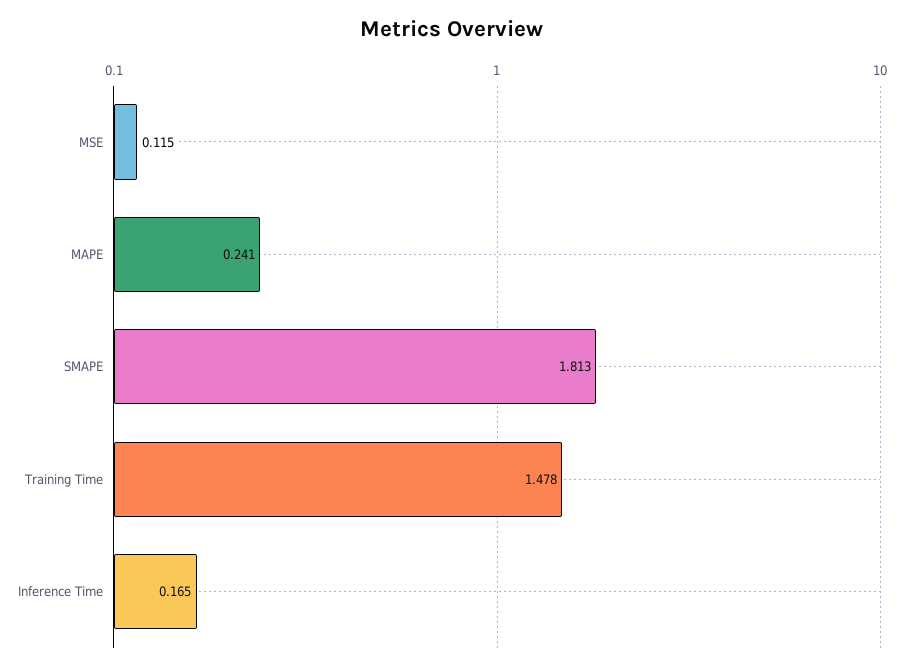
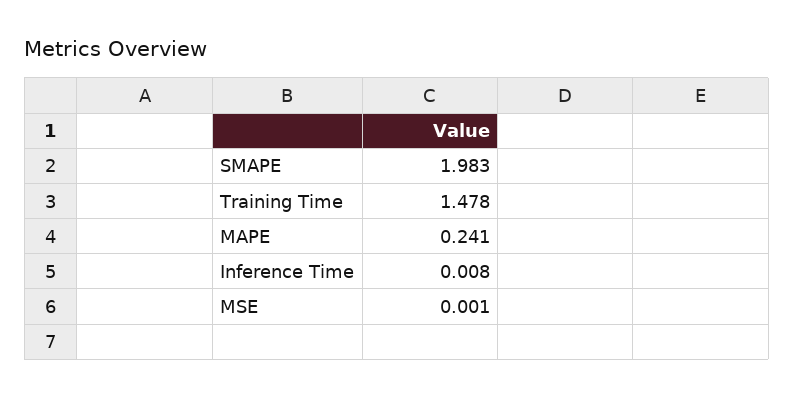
  {
-   "MSE": 0.115,
+   "MSE": 0.001,
    "MAPE": 0.241,
-   "SMAPE": 1.813,
+   "SMAPE": 1.983,
    "Training Time": 1.478,
-   "Inference Time": 0.165
+   "Inference Time": 0.008
  }

